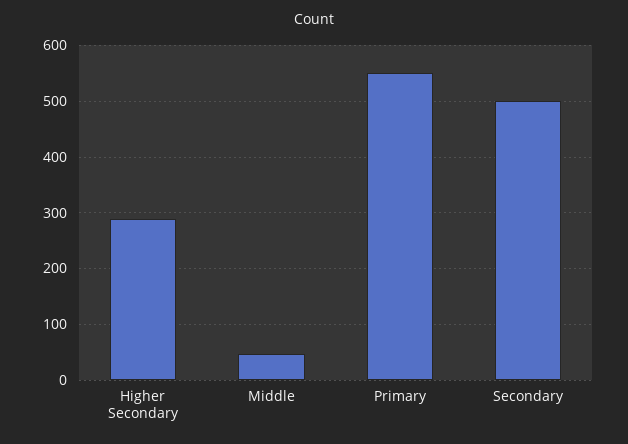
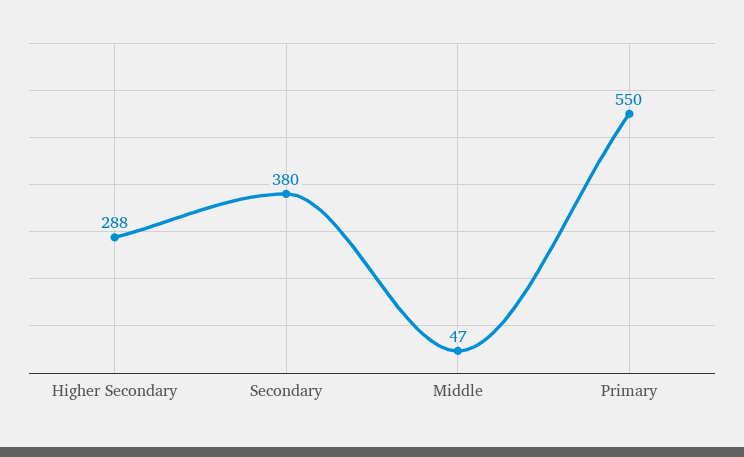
  {
    "Higher Secondary": 288,
    "Middle": 47,
    "Primary": 550,
-   "Secondary": 500
+   "Secondary": 380
  }

